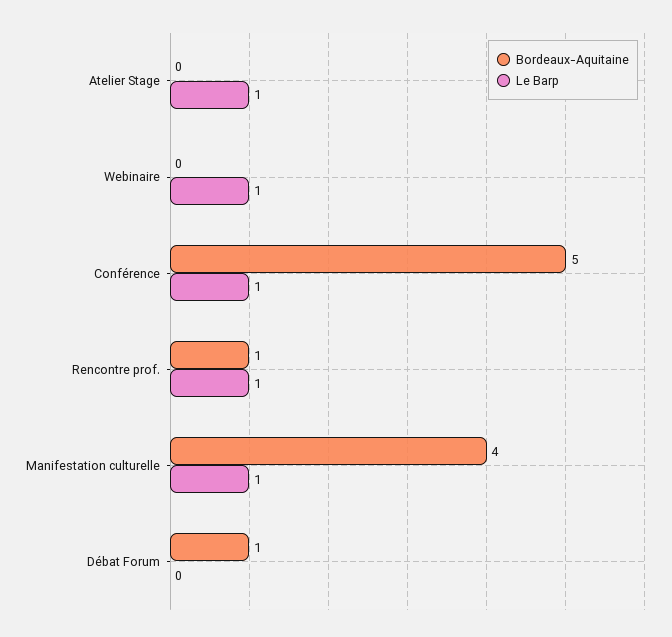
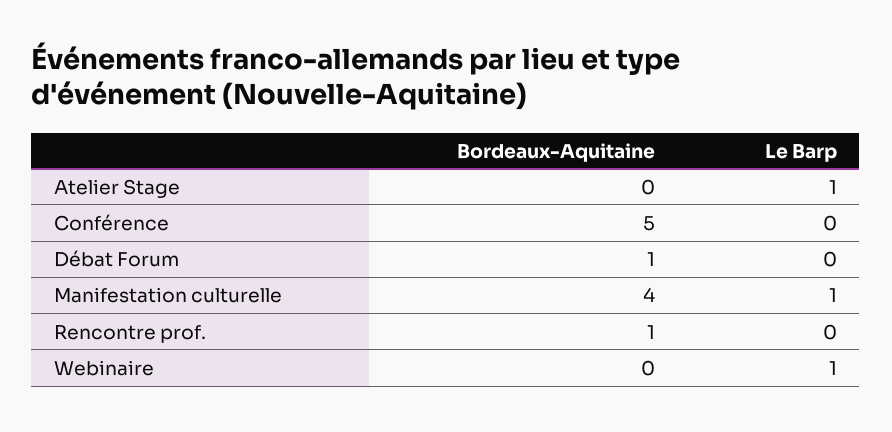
  {
    "Bordeaux-Aquitaine": {
      "Atelier Stage": 0,
      "Webinaire": 0,
      "Conférence": 5,
      "Rencontre prof.": 1,
      "Manifestation culturelle": 4,
      "Débat Forum": 1
    },
    "Le Barp": {
      "Atelier Stage": 1,
      "Webinaire": 1,
-     "Conférence": 1,
+     "Conférence": 0,
-     "Rencontre prof.": 1,
+     "Rencontre prof.": 0,
      "Manifestation culturelle": 1,
      "Débat Forum": 0
    }
  }

